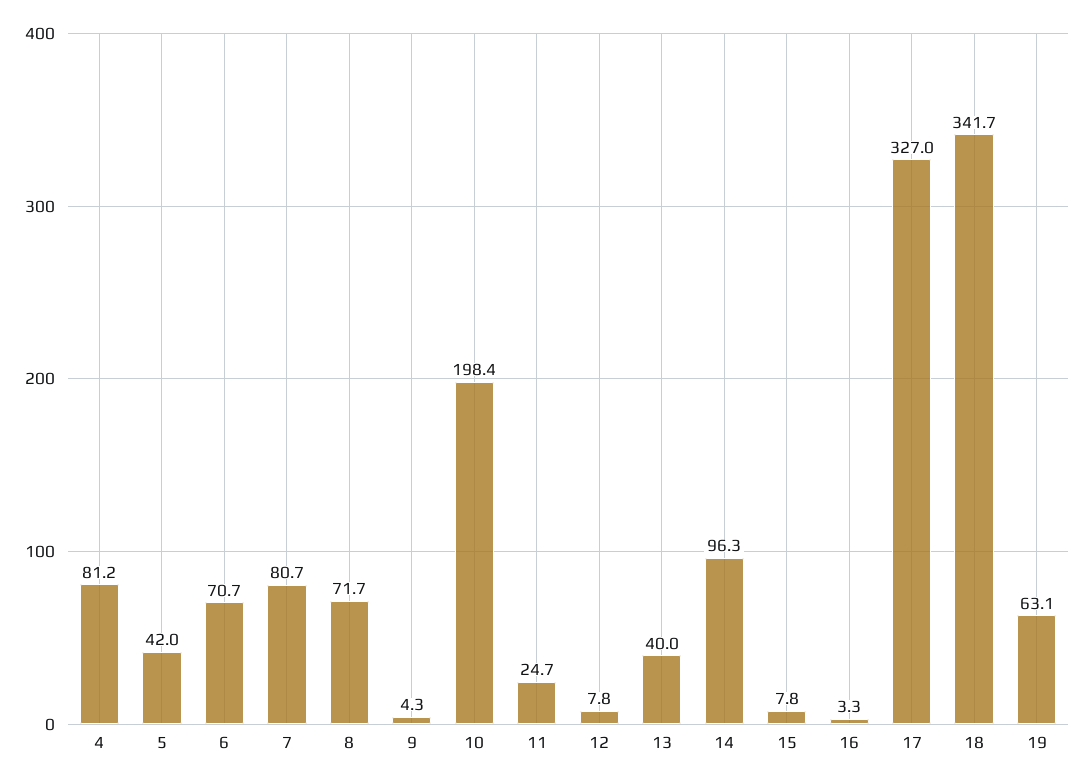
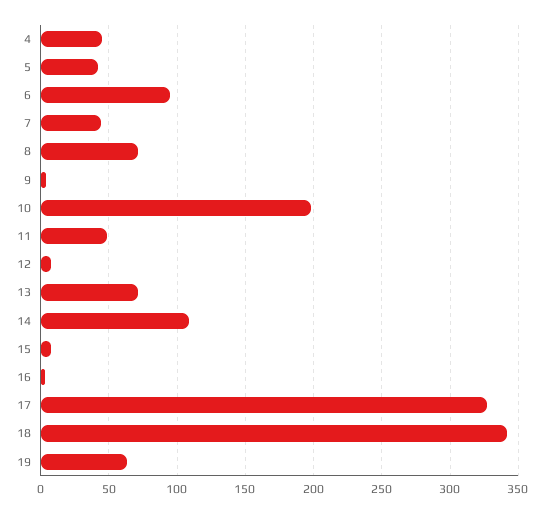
  {
-   "4": 81.2,
+   "4": 45,
    "5": 42,
-   "6": 70.7,
+   "6": 95,
-   "7": 80.7,
+   "7": 45,
    "8": 71.7,
    "9": 4.3,
    "10": 198.4,
-   "11": 24.7,
+   "11": 50,
    "12": 7.8,
-   "13": 40,
+   "13": 70,
-   "14": 96.3,
+   "14": 110,
    "15": 7.8,
    "16": 3.3,
    "17": 327,
    "18": 341.7,
    "19": 63.1
  }

